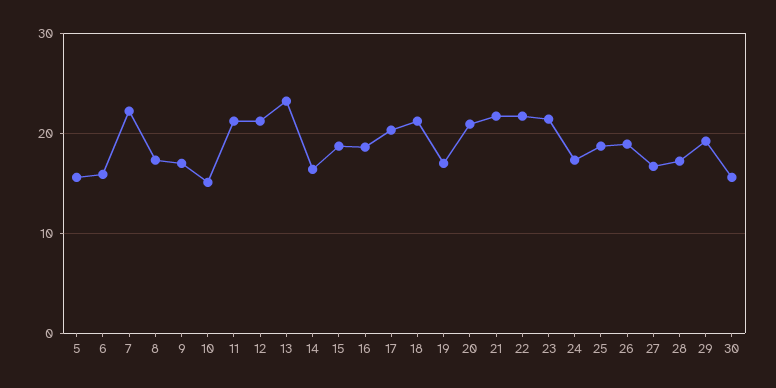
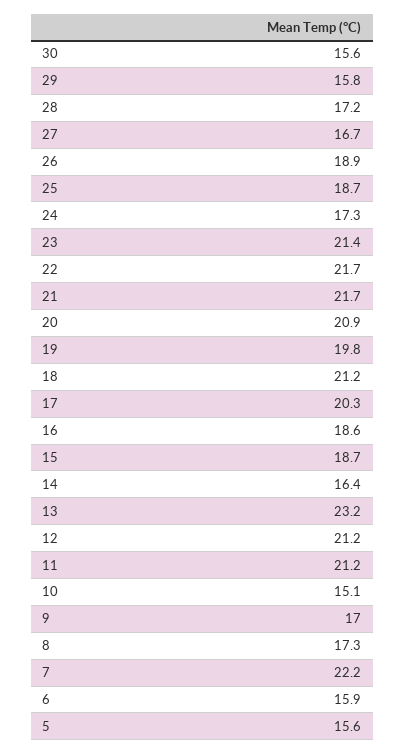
  {
    "5": 15.6,
    "6": 15.9,
    "7": 22.2,
    "8": 17.3,
    "9": 17,
    "10": 15.1,
    "11": 21.2,
    "12": 21.2,
    "13": 23.2,
    "14": 16.4,
    "15": 18.7,
    "16": 18.6,
    "17": 20.3,
    "18": 21.2,
-   "19": 17,
+   "19": 19.8,
    "20": 20.9,
    "21": 21.7,
    "22": 21.7,
    "23": 21.4,
    "24": 17.3,
    "25": 18.7,
    "26": 18.9,
    "27": 16.7,
    "28": 17.2,
-   "29": 19,
+   "29": 15.8,
    "30": 15.6
  }

